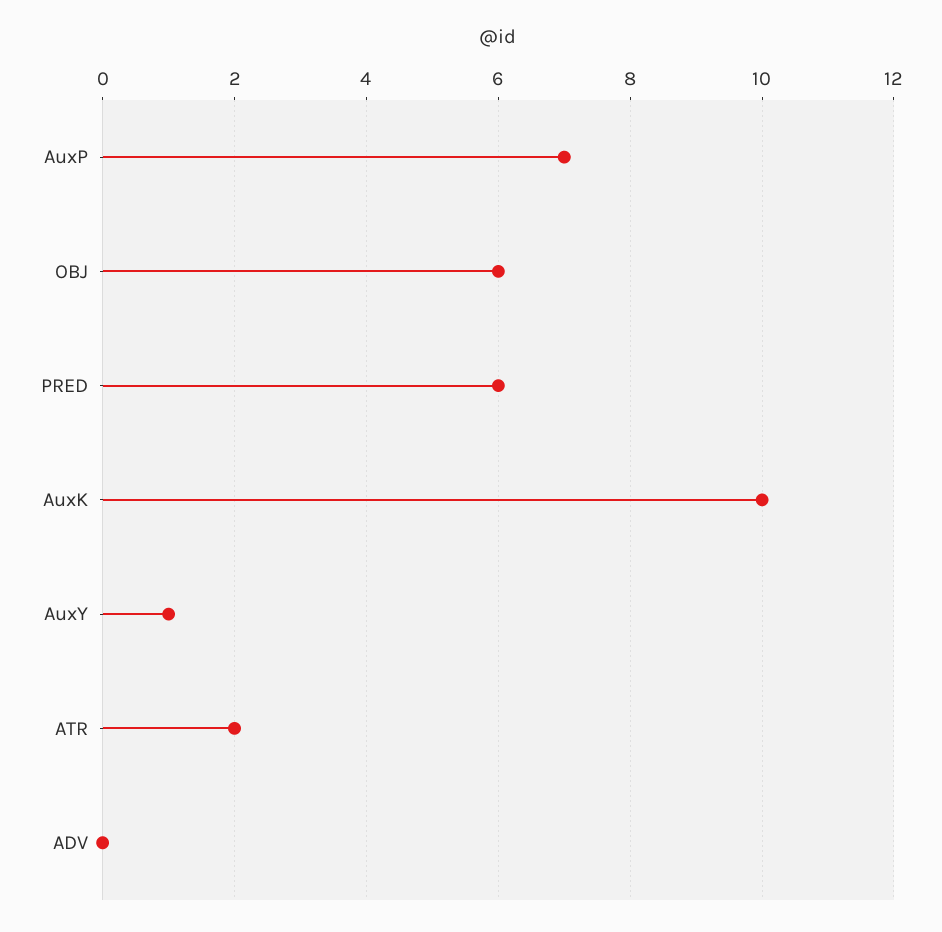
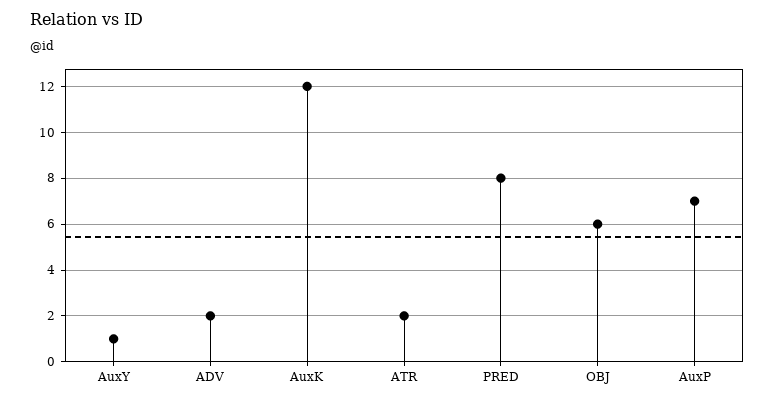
  {
    "AuxP": 7,
    "OBJ": 6,
-   "PRED": 6,
+   "PRED": 8,
-   "AuxK": 10,
+   "AuxK": 12,
    "AuxY": 1,
    "ATR": 2,
-   "ADV": 0
+   "ADV": 2
  }

